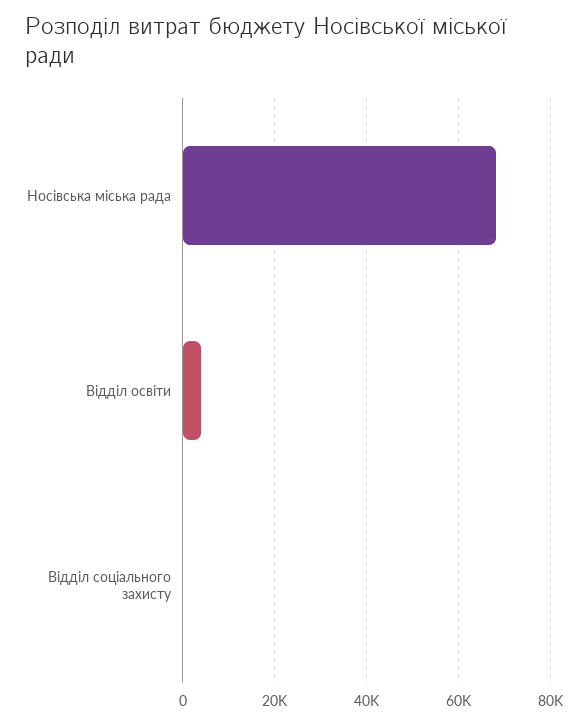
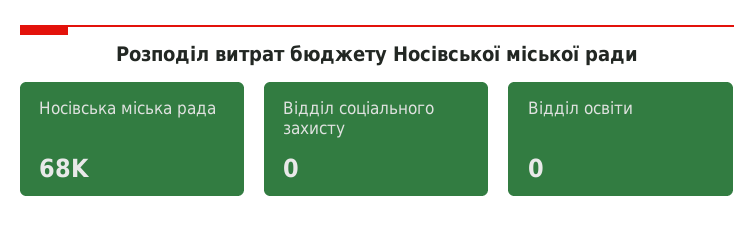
  {
    "Носівська міська рада": 68000,
-   "Відділ освіти": 4000,
+   "Відділ освіти": 0,
    "Відділ соціального захисту": 0
  }

